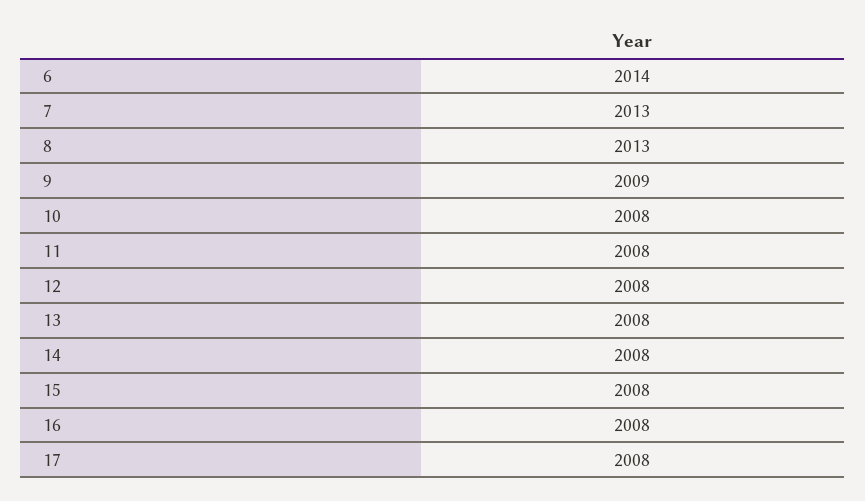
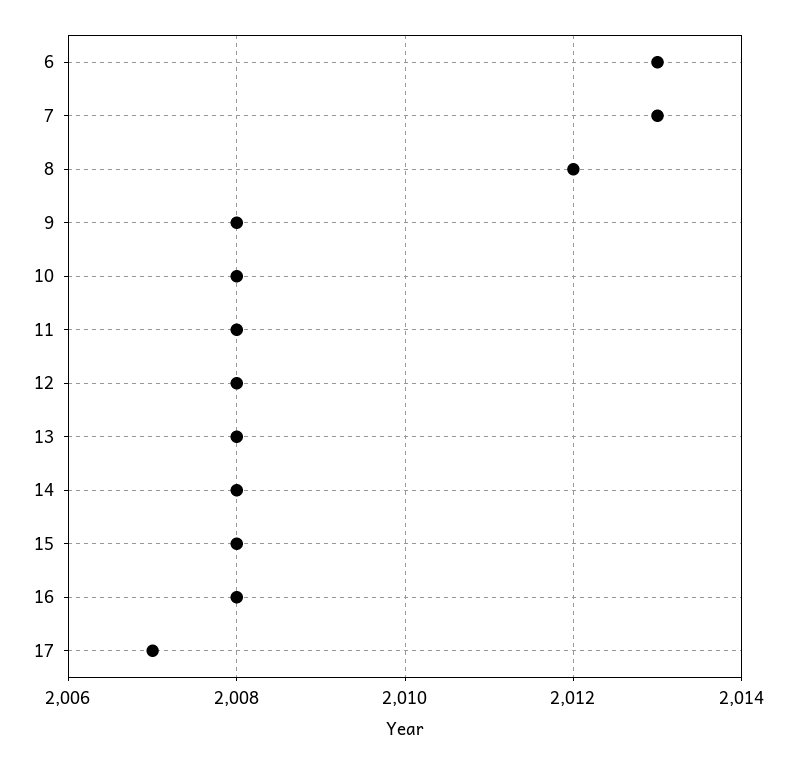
  {
-   "6": 2014,
+   "6": 2013,
    "7": 2013,
-   "8": 2013,
+   "8": 2012,
-   "9": 2009,
+   "9": 2008,
    "10": 2008,
    "11": 2008,
    "12": 2008,
    "13": 2008,
    "14": 2008,
    "15": 2008,
    "16": 2008,
-   "17": 2008
+   "17": 2007
  }

